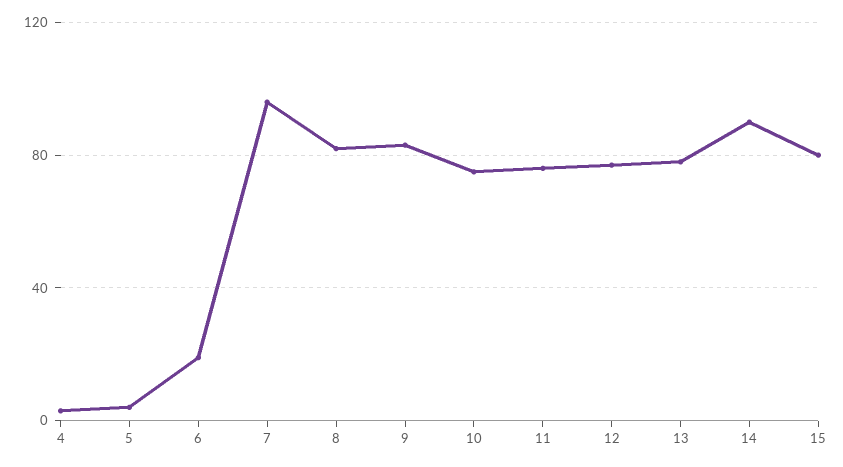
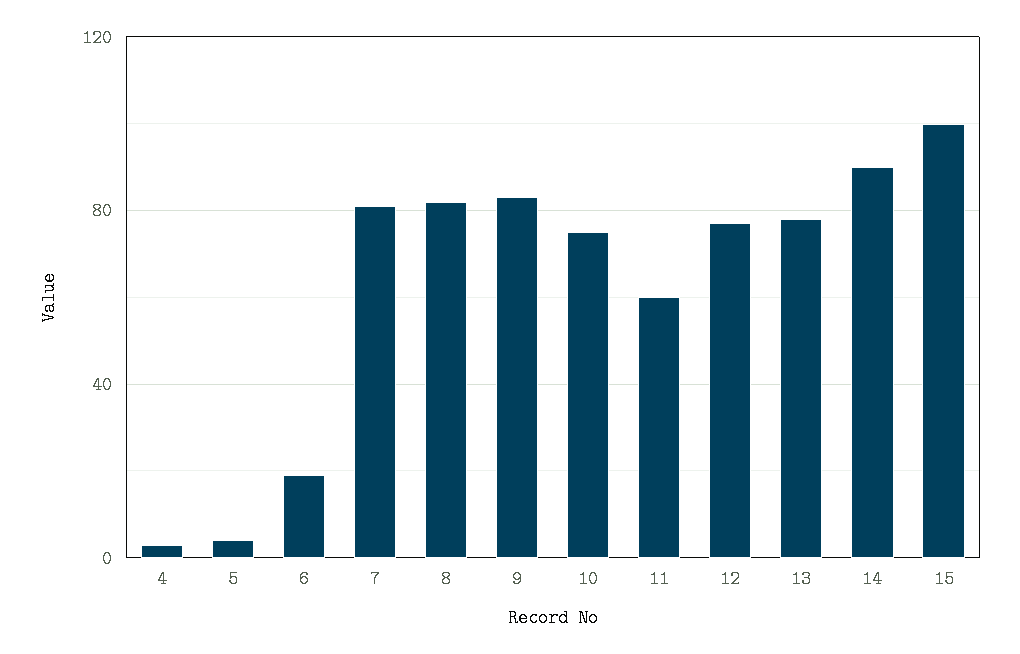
  {
    "4": 5,
    "5": 5,
    "6": 20,
-   "7": 95,
+   "7": 80,
    "8": 80,
    "9": 85,
    "10": 75,
-   "11": 75,
+   "11": 60,
    "12": 75,
    "13": 80,
    "14": 90,
-   "15": 80
+   "15": 100
  }

